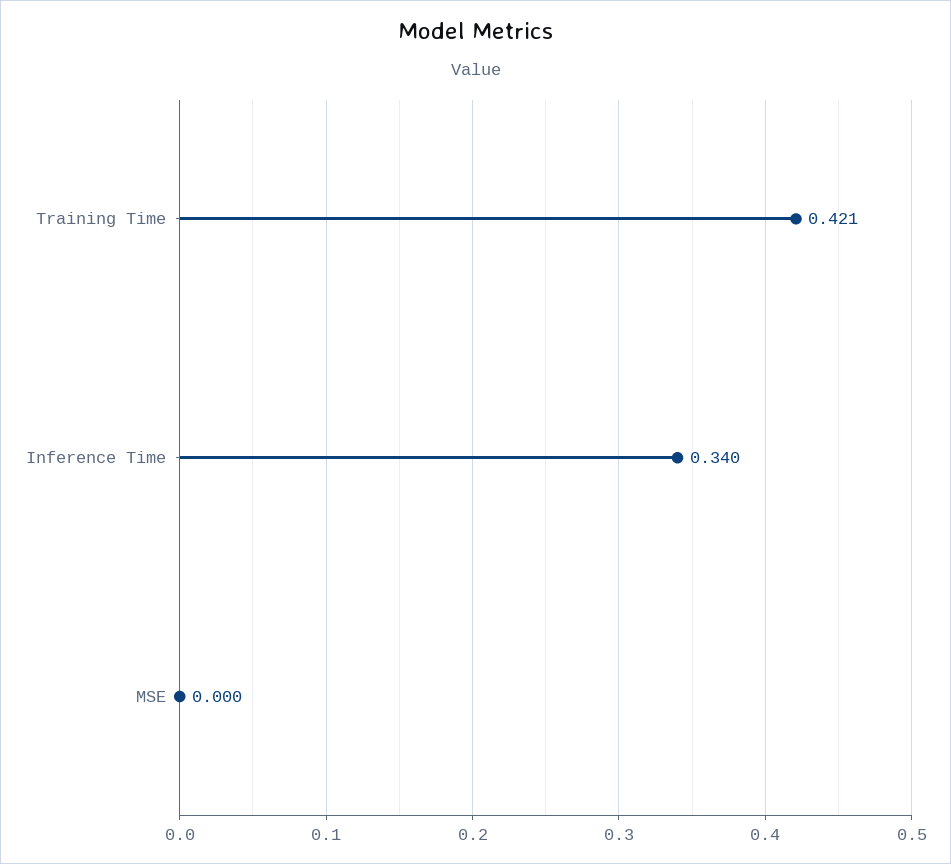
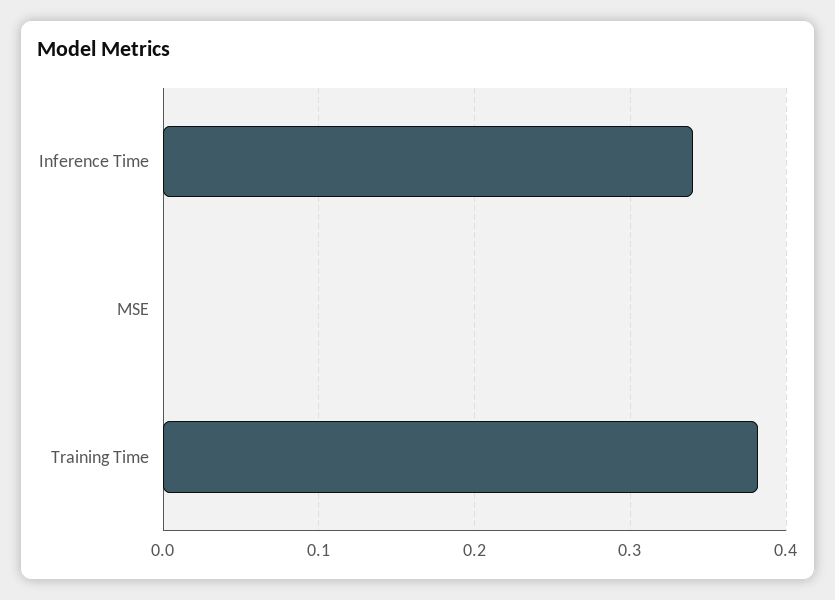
  {
-   "Training Time": 0.421,
+   "Training Time": 0.38,
    "Inference Time": 0.34,
    "MSE": 0
  }

